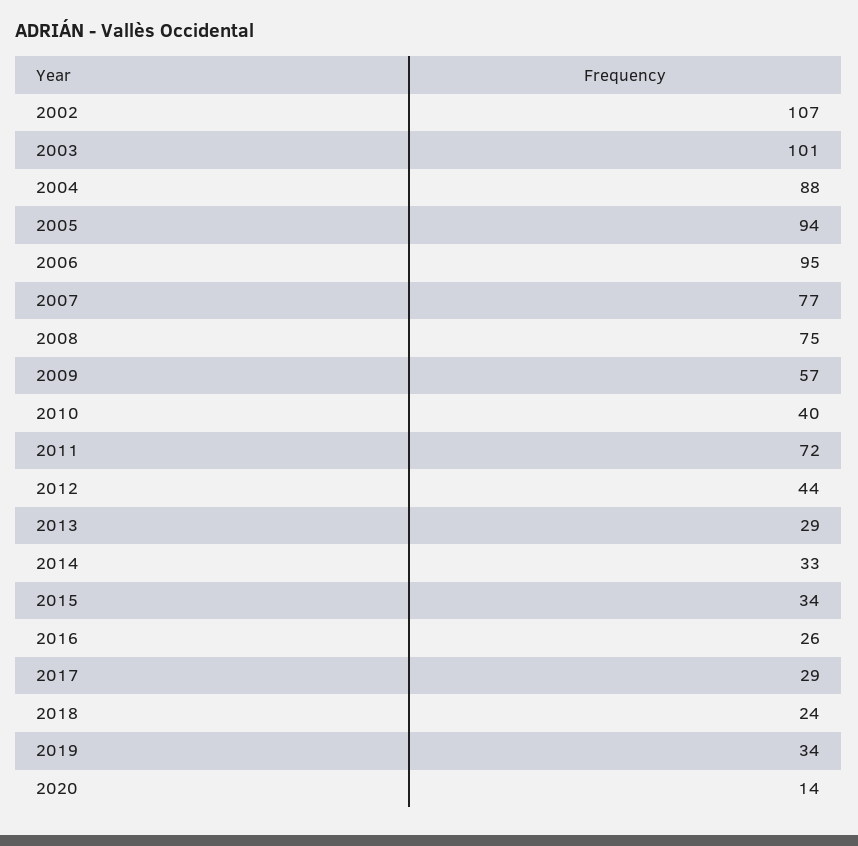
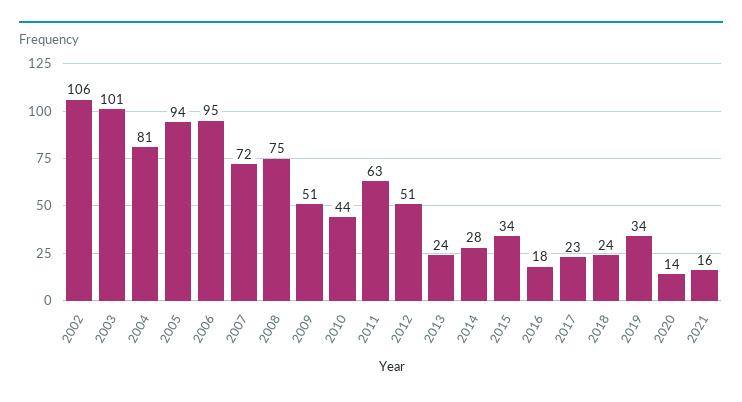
  {
-   "2002": 107,
+   "2002": 106,
    "2003": 101,
-   "2004": 88,
+   "2004": 81,
    "2005": 94,
    "2006": 95,
-   "2007": 77,
+   "2007": 72,
    "2008": 75,
-   "2009": 57,
+   "2009": 51,
-   "2010": 40,
+   "2010": 44,
-   "2011": 72,
+   "2011": 63,
-   "2012": 44,
+   "2012": 51,
-   "2013": 29,
+   "2013": 24,
-   "2014": 33,
+   "2014": 28,
    "2015": 34,
-   "2016": 26,
+   "2016": 18,
-   "2017": 29,
+   "2017": 23,
    "2018": 24,
    "2019": 34,
-   "2020": 14
+   "2020": 14,
+   "2021": 16
  }

